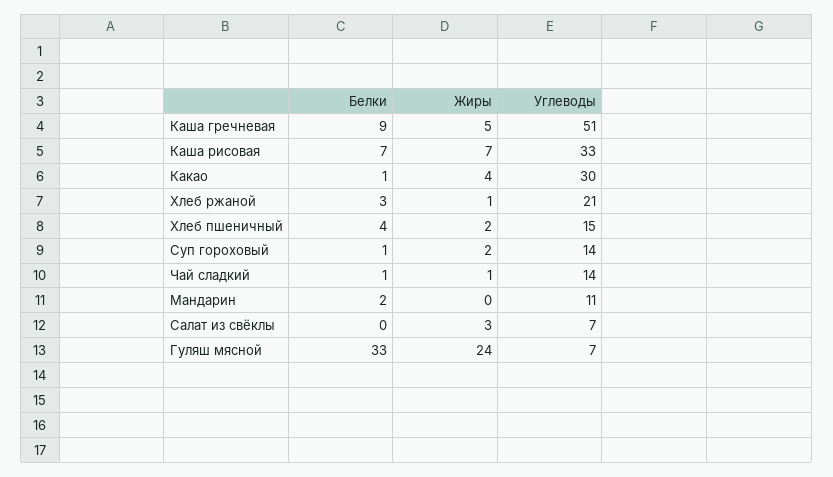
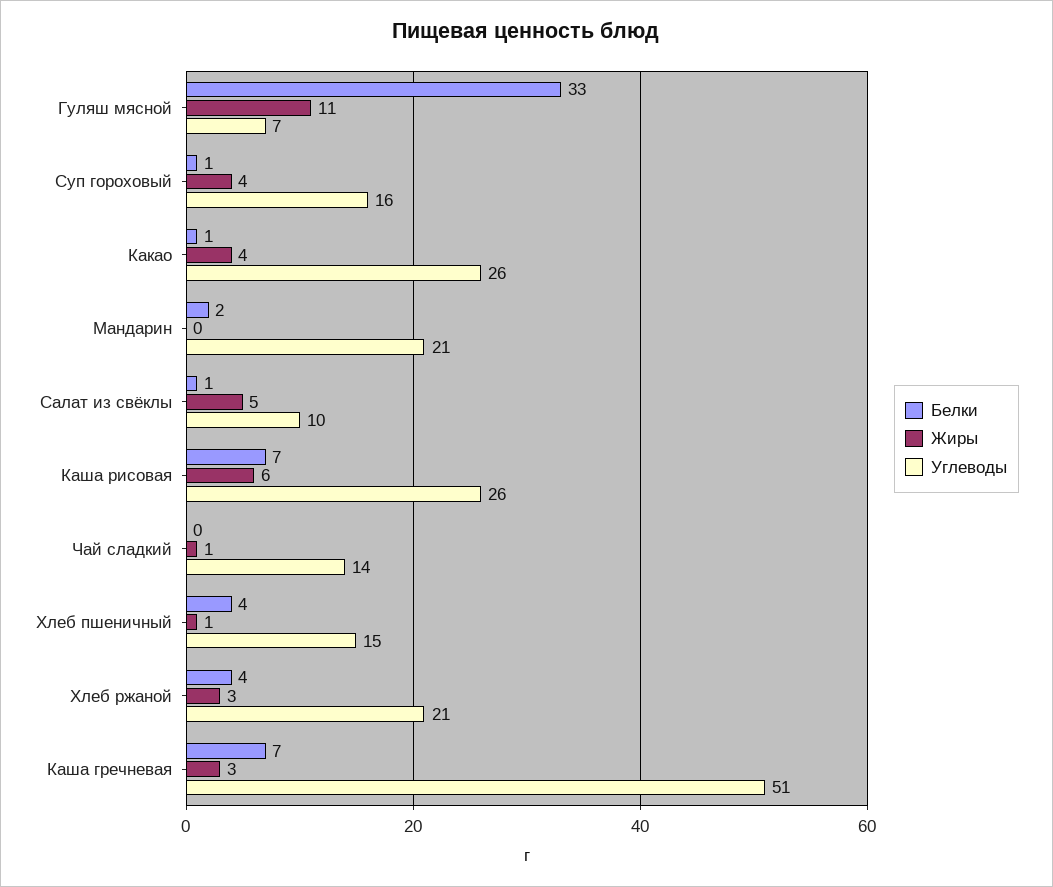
  {
    "Белки": {
-     "Каша гречневая": 9,
+     "Каша гречневая": 7,
      "Каша рисовая": 7,
      "Какао": 1,
-     "Хлеб ржаной": 3,
+     "Хлеб ржаной": 4,
      "Хлеб пшеничный": 4,
      "Суп гороховый": 1,
-     "Чай сладкий": 1,
+     "Чай сладкий": 0,
      "Мандарин": 2,
-     "Салат из свёклы": 0,
+     "Салат из свёклы": 1,
      "Гуляш мясной": 33
    },
    "Жиры": {
-     "Каша гречневая": 5,
+     "Каша гречневая": 3,
-     "Каша рисовая": 7,
+     "Каша рисовая": 6,
      "Какао": 4,
-     "Хлеб ржаной": 1,
+     "Хлеб ржаной": 3,
-     "Хлеб пшеничный": 2,
+     "Хлеб пшеничный": 1,
-     "Суп гороховый": 2,
+     "Суп гороховый": 4,
      "Чай сладкий": 1,
      "Мандарин": 0,
-     "Салат из свёклы": 3,
+     "Салат из свёклы": 5,
-     "Гуляш мясной": 24
+     "Гуляш мясной": 11
    },
    "Углеводы": {
      "Каша гречневая": 51,
-     "Каша рисовая": 33,
+     "Каша рисовая": 26,
-     "Какао": 30,
+     "Какао": 26,
      "Хлеб ржаной": 21,
      "Хлеб пшеничный": 15,
-     "Суп гороховый": 14,
+     "Суп гороховый": 16,
      "Чай сладкий": 14,
-     "Мандарин": 11,
+     "Мандарин": 21,
-     "Салат из свёклы": 7,
+     "Салат из свёклы": 10,
      "Гуляш мясной": 7
    }
  }

